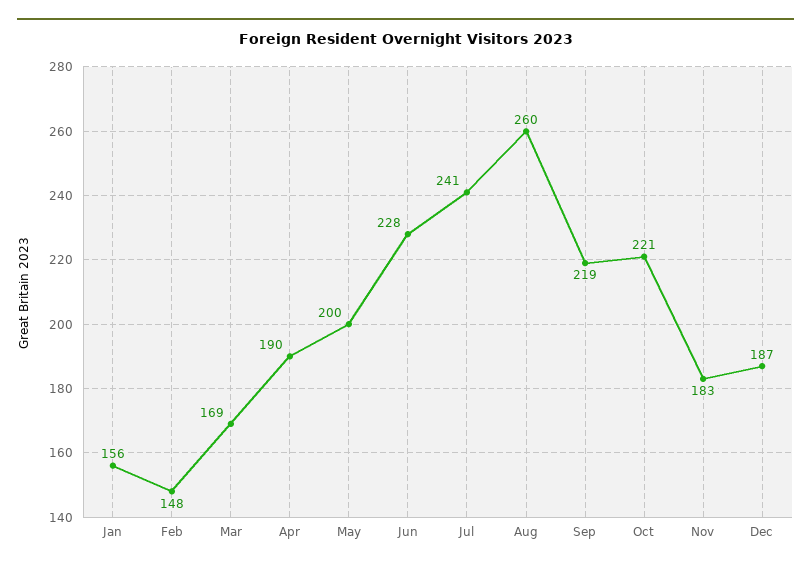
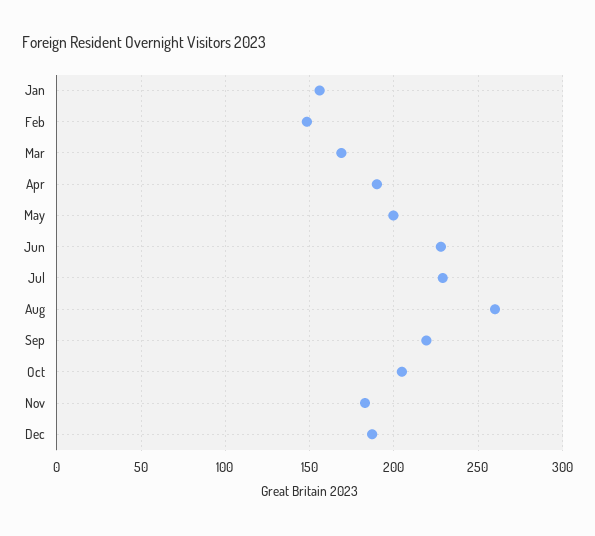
  {
    "Jan": 156,
    "Feb": 148,
    "Mar": 169,
    "Apr": 190,
    "May": 200,
    "Jun": 228,
-   "Jul": 241,
+   "Jul": 230,
    "Aug": 260,
    "Sep": 219,
-   "Oct": 221,
+   "Oct": 205,
    "Nov": 183,
    "Dec": 187
  }

